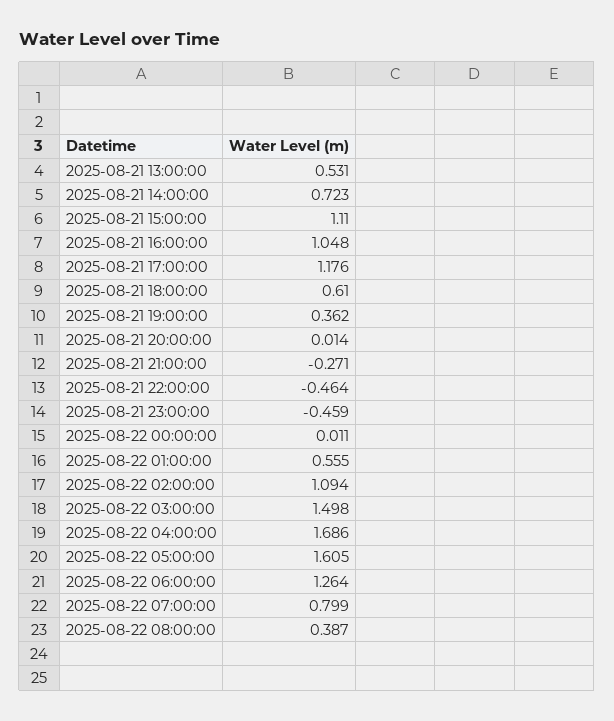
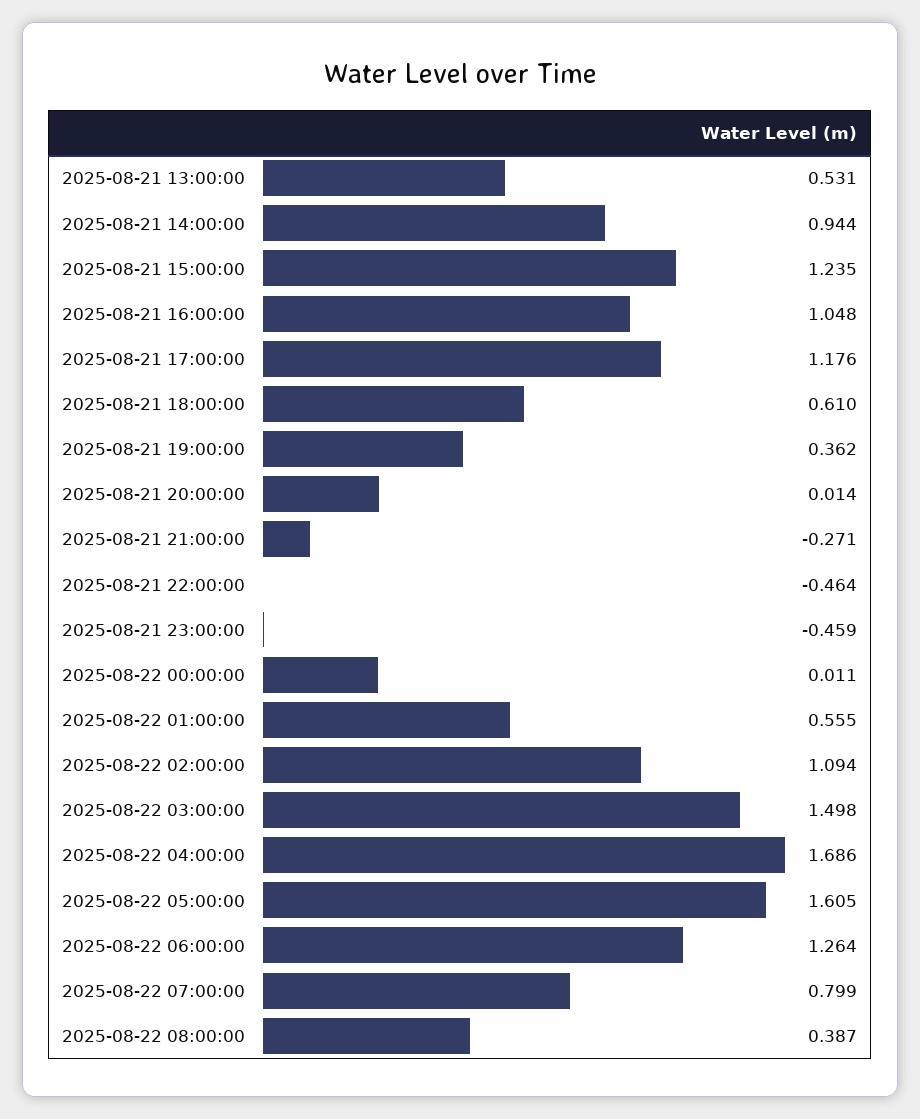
  {
    "2025-08-21 13:00:00": 0.531,
-   "2025-08-21 14:00:00": 0.723,
+   "2025-08-21 14:00:00": 0.944,
-   "2025-08-21 15:00:00": 1.11,
+   "2025-08-21 15:00:00": 1.235,
    "2025-08-21 16:00:00": 1.048,
    "2025-08-21 17:00:00": 1.176,
    "2025-08-21 18:00:00": 0.61,
    "2025-08-21 19:00:00": 0.362,
    "2025-08-21 20:00:00": 0.014,
    "2025-08-21 21:00:00": -0.271,
    "2025-08-21 22:00:00": -0.464,
    "2025-08-21 23:00:00": -0.459,
    "2025-08-22 00:00:00": 0.011,
    "2025-08-22 01:00:00": 0.555,
    "2025-08-22 02:00:00": 1.094,
    "2025-08-22 03:00:00": 1.498,
    "2025-08-22 04:00:00": 1.686,
    "2025-08-22 05:00:00": 1.605,
    "2025-08-22 06:00:00": 1.264,
    "2025-08-22 07:00:00": 0.799,
    "2025-08-22 08:00:00": 0.387
  }

